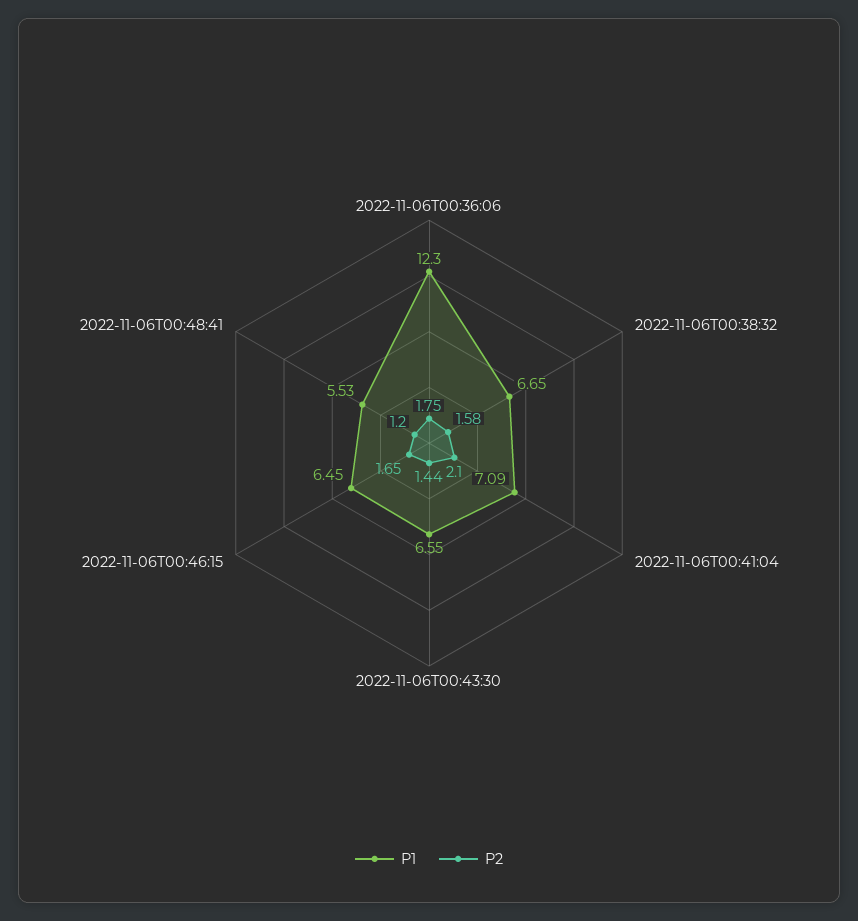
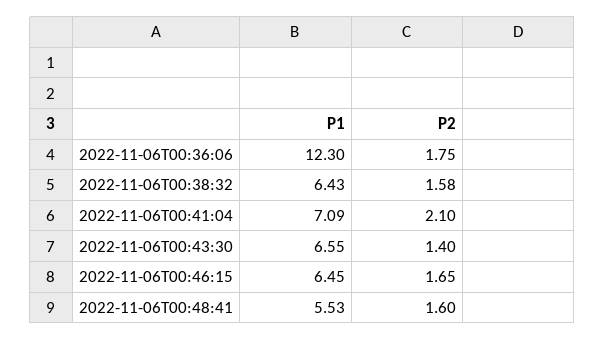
  {
    "P1": {
      "2022-11-06T00:36:06": 12.3,
-     "2022-11-06T00:38:32": 6.65,
+     "2022-11-06T00:38:32": 6.43,
      "2022-11-06T00:41:04": 7.09,
      "2022-11-06T00:43:30": 6.55,
      "2022-11-06T00:46:15": 6.45,
      "2022-11-06T00:48:41": 5.53
    },
    "P2": {
      "2022-11-06T00:36:06": 1.75,
      "2022-11-06T00:38:32": 1.58,
      "2022-11-06T00:41:04": 2.1,
-     "2022-11-06T00:43:30": 1.44,
+     "2022-11-06T00:43:30": 1.4,
      "2022-11-06T00:46:15": 1.65,
-     "2022-11-06T00:48:41": 1.2
+     "2022-11-06T00:48:41": 1.6
    }
  }

